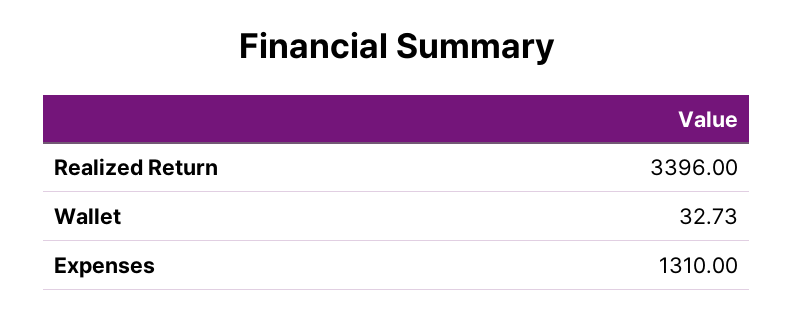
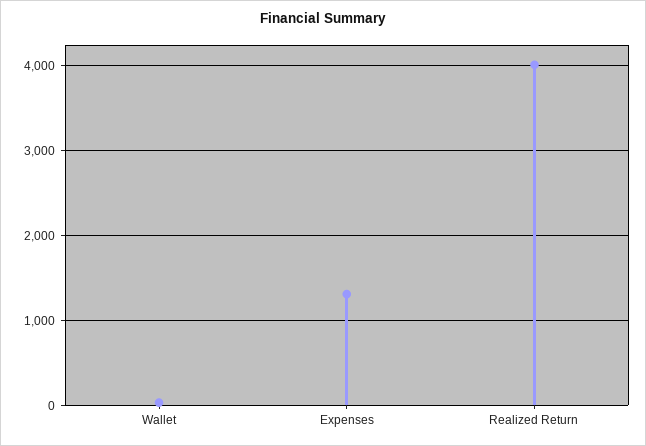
  {
-   "Realized Return": 3396,
+   "Realized Return": 4000,
    "Wallet": 32.73,
    "Expenses": 1310
  }

